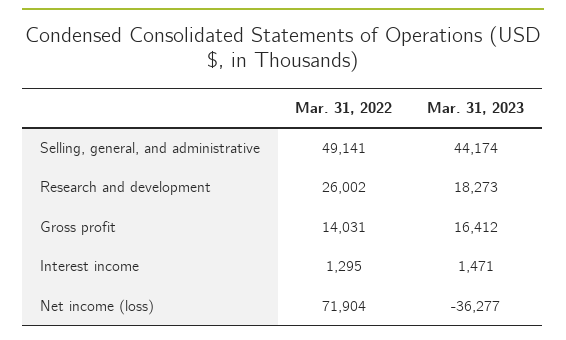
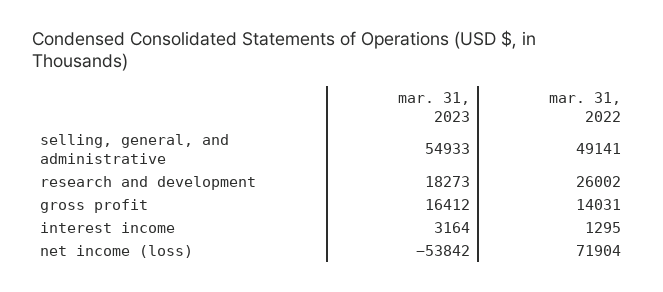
  {
    "Mar. 31, 2022": {
      "Selling, general, and administrative": 49141,
      "Research and development": 26002,
      "Gross profit": 14031,
      "Interest income": 1295,
      "Net income (loss)": 71904
    },
    "Mar. 31, 2023": {
-     "Selling, general, and administrative": 44174,
+     "Selling, general, and administrative": 54933,
      "Research and development": 18273,
      "Gross profit": 16412,
-     "Interest income": 1471,
+     "Interest income": 3164,
-     "Net income (loss)": -36277
+     "Net income (loss)": -53842
    }
  }

